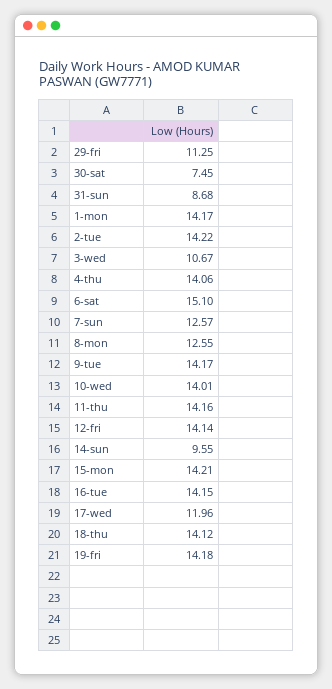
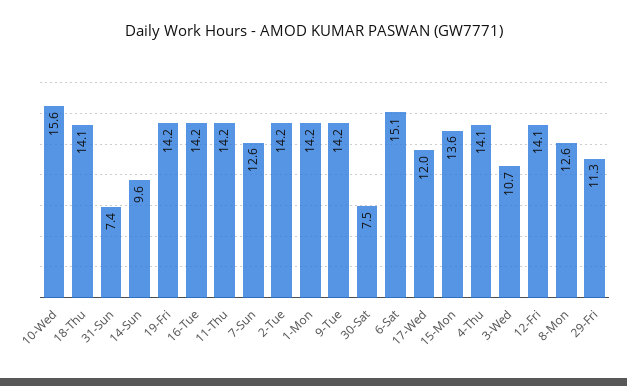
  {
    "29-fri": 11.25,
    "30-sat": 7.45,
-   "31-sun": 8.68,
+   "31-sun": 7.4,
    "1-mon": 14.17,
    "2-tue": 14.22,
    "3-wed": 10.67,
    "4-thu": 14.06,
    "6-sat": 15.1,
    "7-sun": 12.57,
    "8-mon": 12.55,
    "9-tue": 14.17,
-   "10-wed": 14.01,
+   "10-wed": 15.6,
    "11-thu": 14.16,
    "12-fri": 14.14,
    "14-sun": 9.55,
-   "15-mon": 14.21,
+   "15-mon": 13.6,
    "16-tue": 14.15,
    "17-wed": 11.96,
    "18-thu": 14.12,
    "19-fri": 14.18
  }

